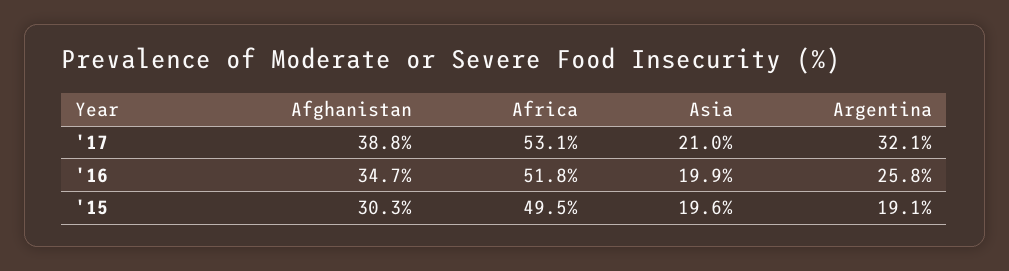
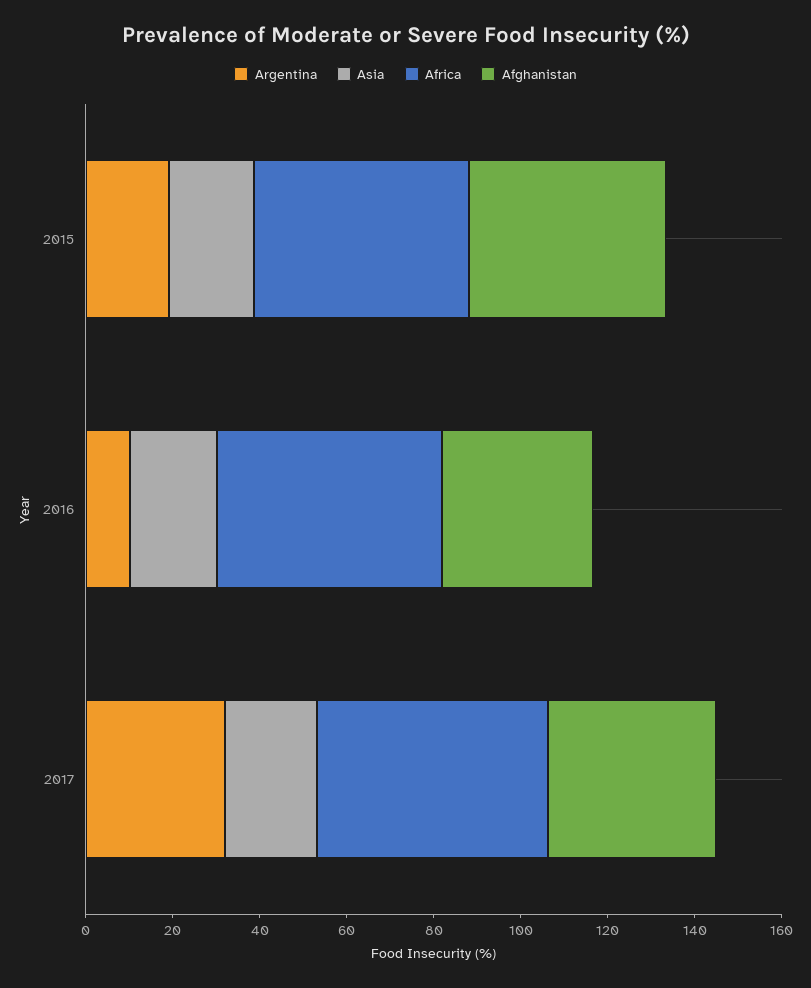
  {
    "Afghanistan": {
      "'17": 38.8,
      "'16": 34.7,
-     "'15": 30.3
+     "'15": 45
    },
    "Africa": {
      "'17": 53.1,
      "'16": 51.8,
      "'15": 49.5
    },
    "Asia": {
      "'17": 21,
      "'16": 19.9,
      "'15": 19.6
    },
    "Argentina": {
      "'17": 32.1,
-     "'16": 25.8,
+     "'16": 10,
      "'15": 19.1
    }
  }

